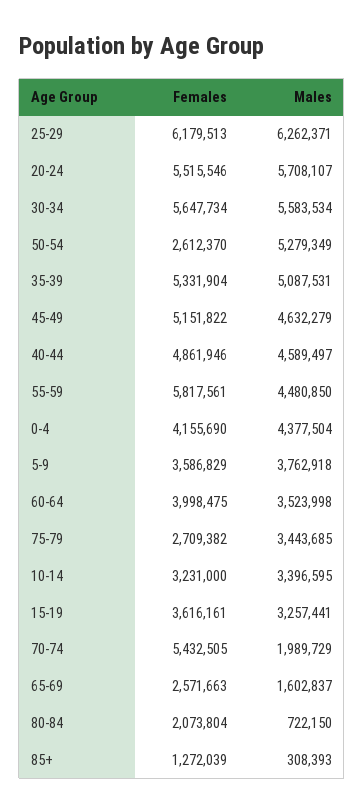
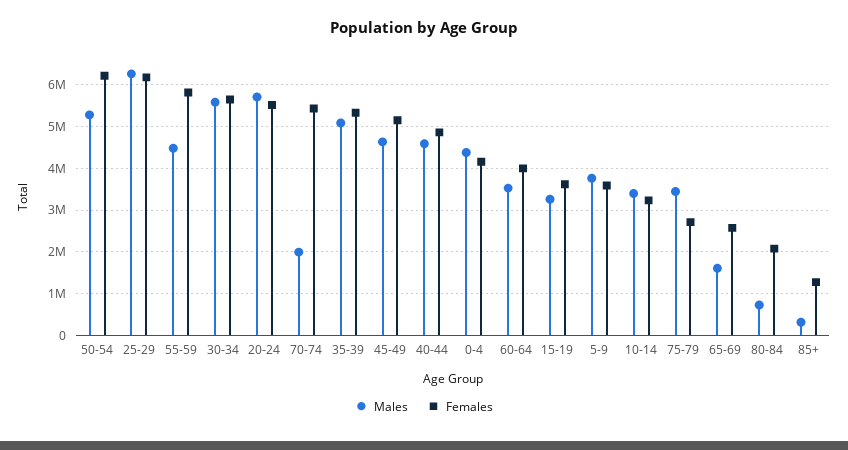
  {
    "Females": {
      "25-29": 6179513,
      "20-24": 5515546,
      "30-34": 5647734,
-     "50-54": 2612370,
+     "50-54": 6200000,
      "35-39": 5331904,
      "45-49": 5151822,
      "40-44": 4861946,
      "55-59": 5817561,
      "0-4": 4155690,
      "5-9": 3586829,
      "60-64": 3998475,
      "75-79": 2709382,
      "10-14": 3231000,
      "15-19": 3616161,
      "70-74": 5432505,
      "65-69": 2571663,
      "80-84": 2073804,
      "85+": 1272039
    },
    "Males": {
      "25-29": 6262371,
      "20-24": 5708107,
      "30-34": 5583534,
      "50-54": 5279349,
      "35-39": 5087531,
      "45-49": 4632279,
      "40-44": 4589497,
      "55-59": 4480850,
      "0-4": 4377504,
      "5-9": 3762918,
      "60-64": 3523998,
      "75-79": 3443685,
      "10-14": 3396595,
      "15-19": 3257441,
      "70-74": 1989729,
      "65-69": 1602837,
      "80-84": 722150,
      "85+": 308393
    }
  }

